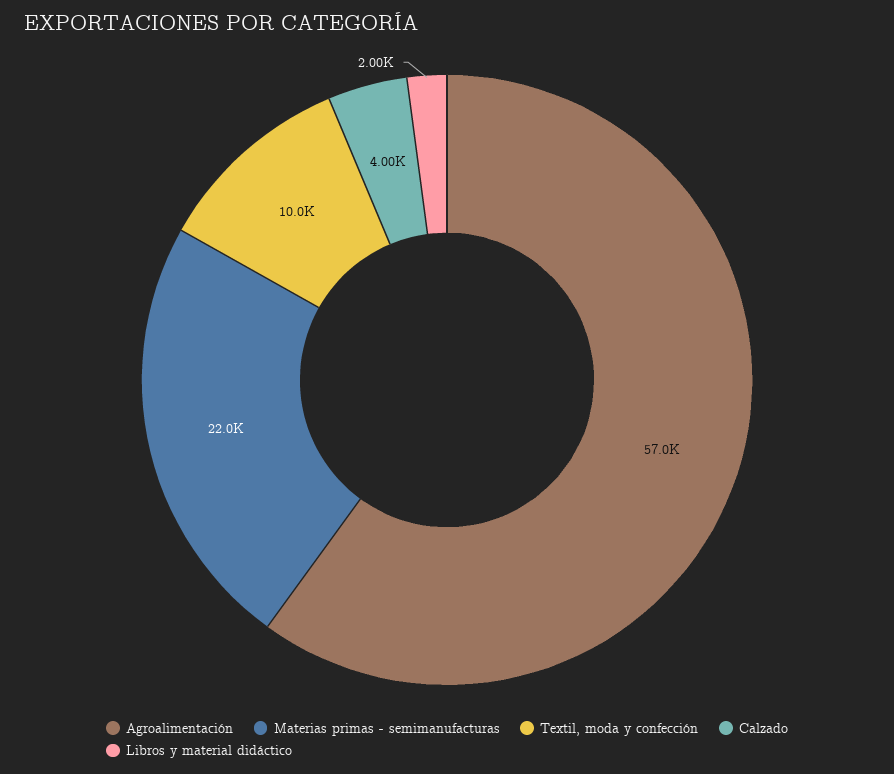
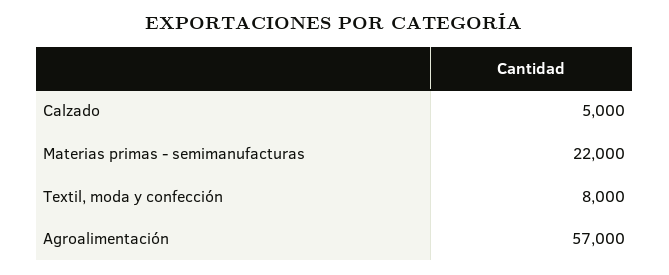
  {
    "Agroalimentación": 57000,
    "Materias primas - semimanufacturas": 22000,
-   "Textil, moda y confección": 10000,
+   "Textil, moda y confección": 8000,
-   "Calzado": 4000,
+   "Calzado": 5000
-   "Libros y material didáctico": 2000
  }

